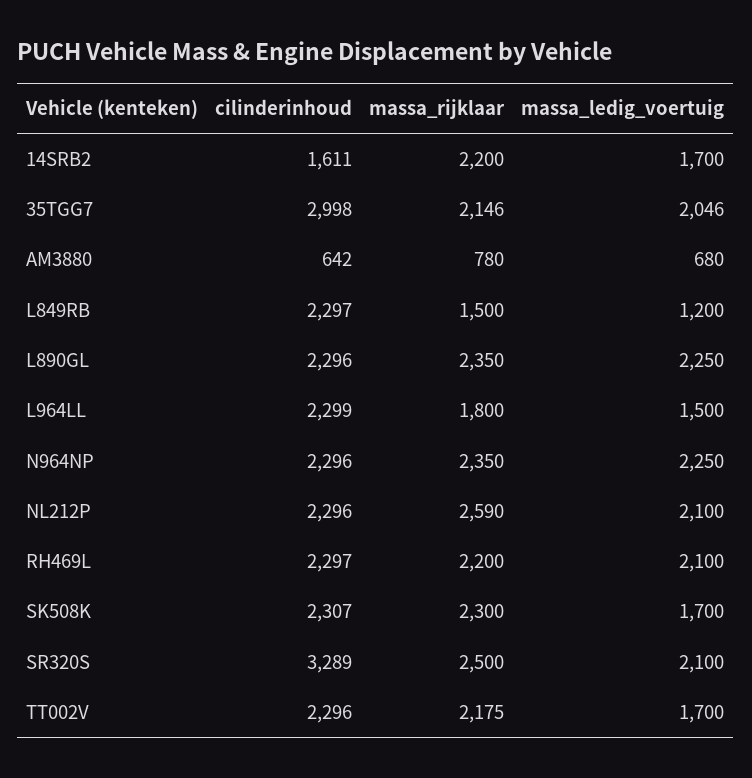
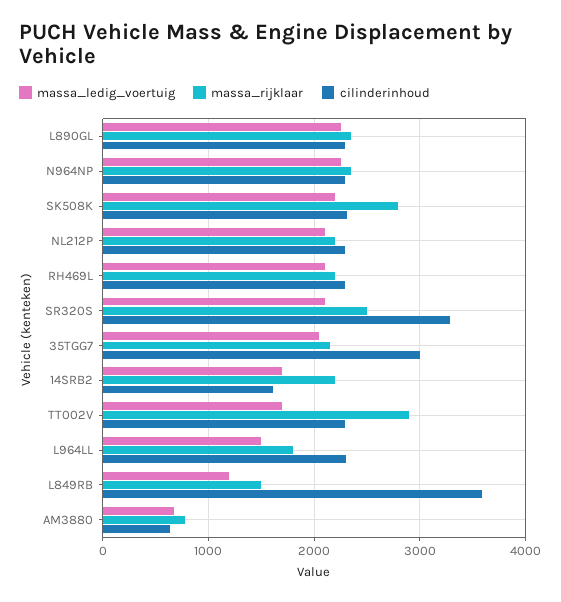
  {
    "cilinderinhoud": {
      "14SRB2": 1611,
      "35TGG7": 2998,
      "AM3880": 642,
-     "L849RB": 2297,
+     "L849RB": 3600,
      "L890GL": 2296,
      "L964LL": 2299,
      "N964NP": 2296,
      "NL212P": 2296,
      "RH469L": 2297,
      "SK508K": 2307,
      "SR320S": 3289,
      "TT002V": 2296
    },
    "massa_rijklaar": {
      "14SRB2": 2200,
      "35TGG7": 2146,
      "AM3880": 780,
      "L849RB": 1500,
      "L890GL": 2350,
      "L964LL": 1800,
      "N964NP": 2350,
-     "NL212P": 2590,
+     "NL212P": 2200,
      "RH469L": 2200,
-     "SK508K": 2300,
+     "SK508K": 2800,
      "SR320S": 2500,
-     "TT002V": 2175
+     "TT002V": 2900
    },
    "massa_ledig_voertuig": {
      "14SRB2": 1700,
      "35TGG7": 2046,
      "AM3880": 680,
      "L849RB": 1200,
      "L890GL": 2250,
      "L964LL": 1500,
      "N964NP": 2250,
      "NL212P": 2100,
      "RH469L": 2100,
-     "SK508K": 1700,
+     "SK508K": 2200,
      "SR320S": 2100,
      "TT002V": 1700
    }
  }

